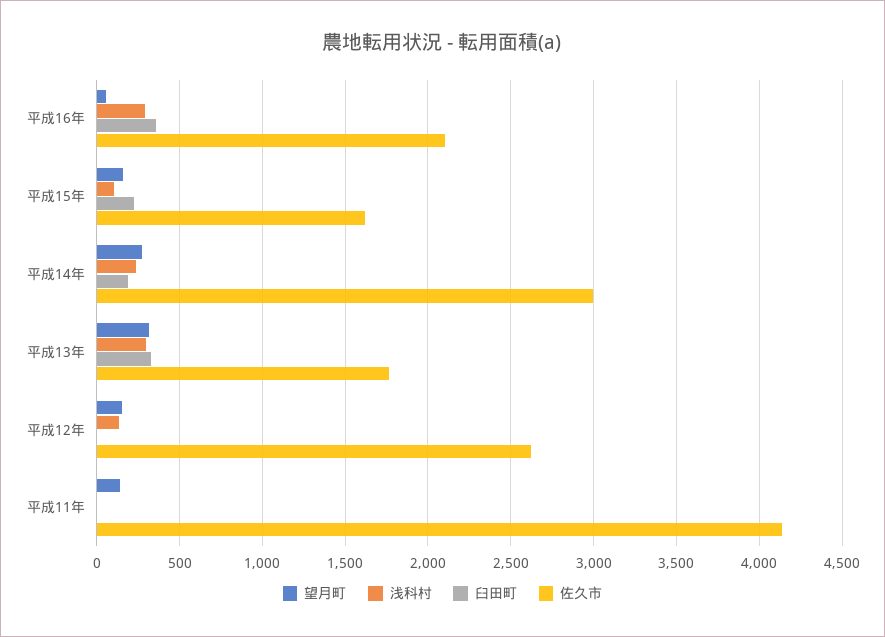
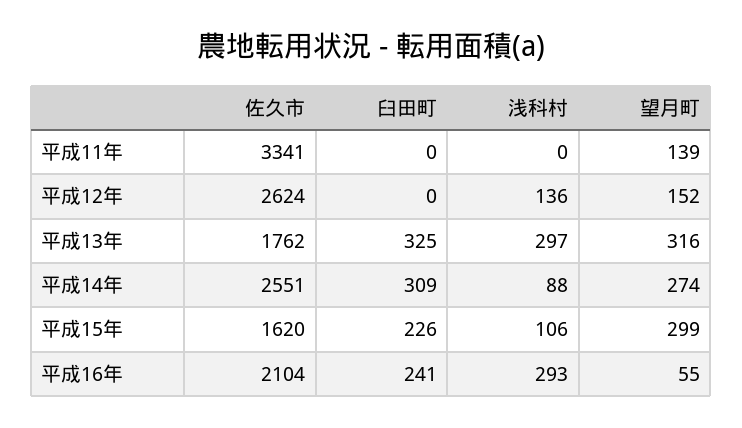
  {
    "望月町": {
      "平成16年": 55,
-     "平成15年": 150,
+     "平成15年": 299,
      "平成14年": 274,
      "平成13年": 316,
      "平成12年": 152,
      "平成11年": 139
    },
    "浅科村": {
      "平成16年": 293,
      "平成15年": 106,
-     "平成14年": 250,
+     "平成14年": 88,
      "平成13年": 297,
      "平成12年": 136,
      "平成11年": 0
    },
    "臼田町": {
-     "平成16年": 350,
+     "平成16年": 241,
      "平成15年": 226,
-     "平成14年": 200,
+     "平成14年": 309,
      "平成13年": 325,
      "平成12年": 0,
      "平成11年": 0
    },
    "佐久市": {
      "平成16年": 2104,
      "平成15年": 1620,
-     "平成14年": 3000,
+     "平成14年": 2551,
      "平成13年": 1762,
      "平成12年": 2624,
-     "平成11年": 4150
+     "平成11年": 3341
    }
  }

